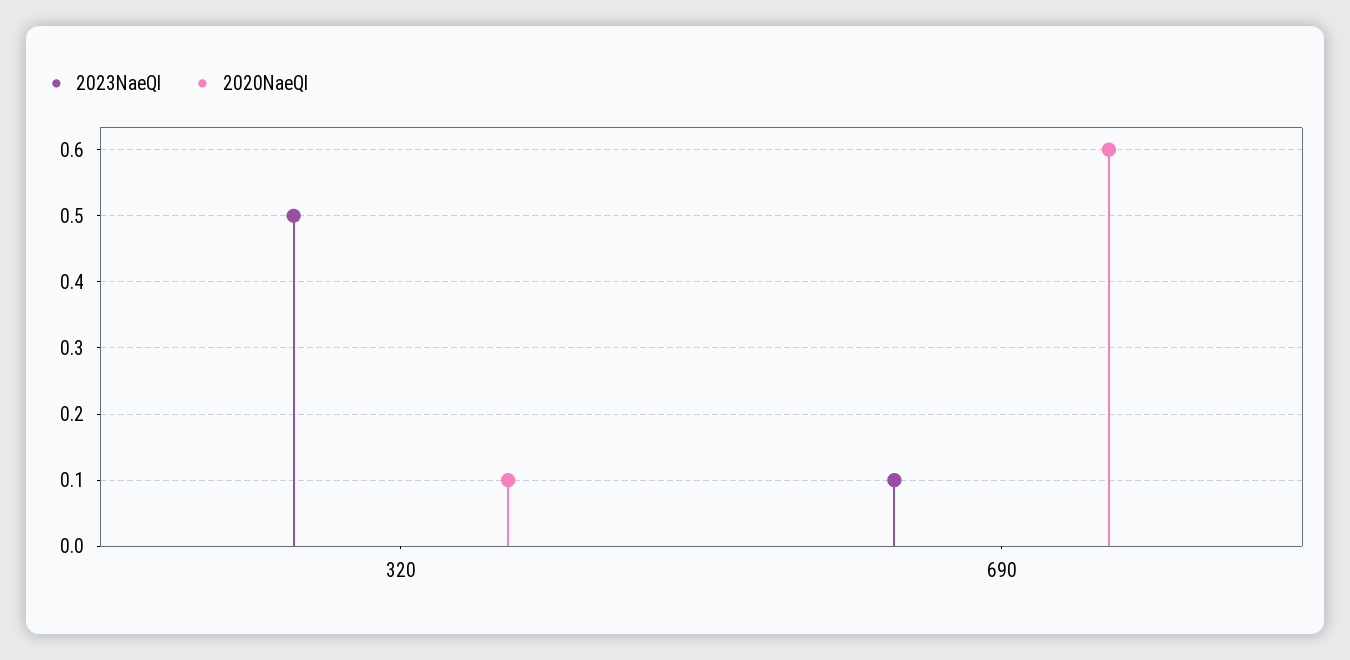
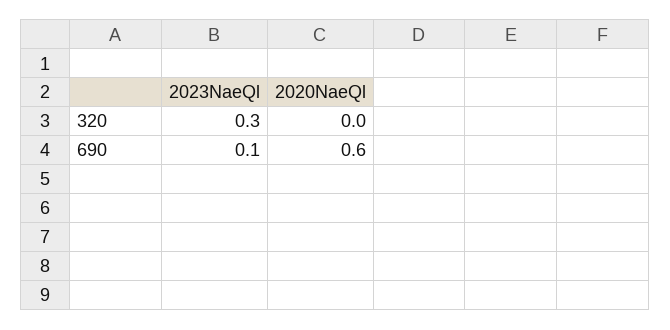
  {
    "2023NaeQl": {
-     "320": 0.5,
+     "320": 0.3,
      "690": 0.1
    },
    "2020NaeQl": {
-     "320": 0.1,
+     "320": 0,
      "690": 0.6
    }
  }

